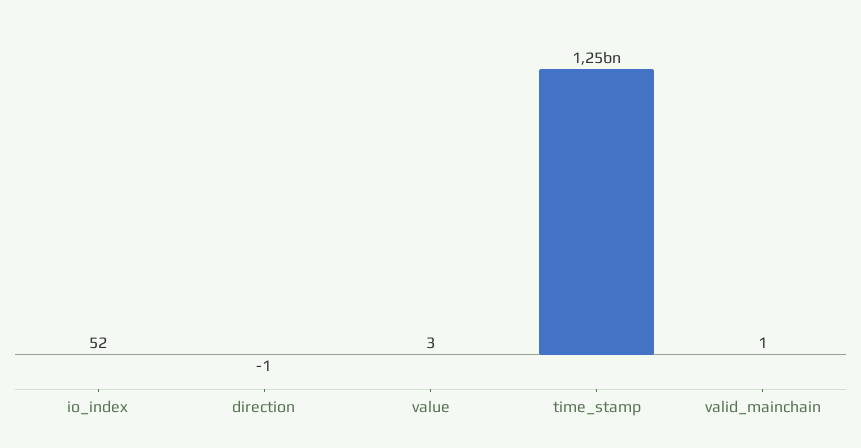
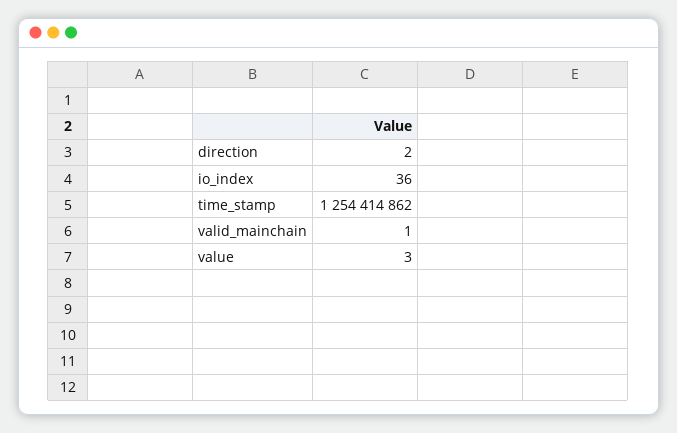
  {
-   "io_index": 52,
+   "io_index": 36,
-   "direction": -1,
+   "direction": 2,
    "value": 3,
    "time_stamp": 1254414862,
    "valid_mainchain": 1
  }

